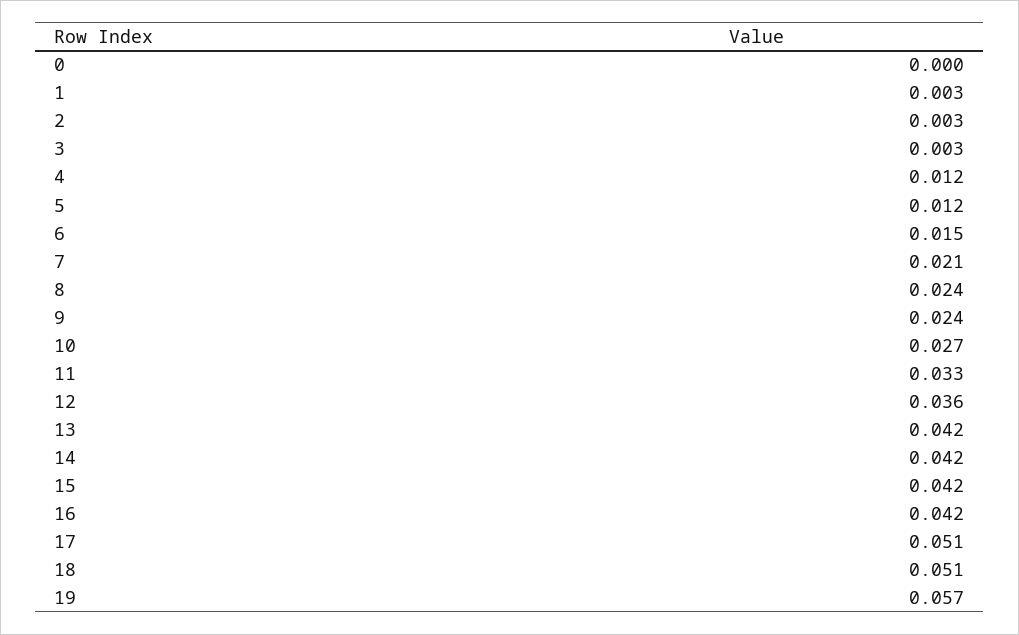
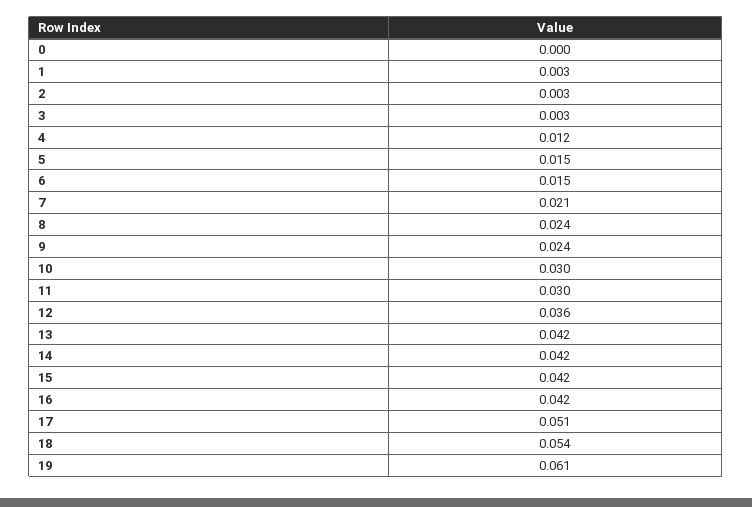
  {
    "0": 0,
    "1": 0.003,
    "2": 0.003,
    "3": 0.003,
    "4": 0.012,
-   "5": 0.012,
+   "5": 0.015,
    "6": 0.015,
    "7": 0.021,
    "8": 0.024,
    "9": 0.024,
-   "10": 0.027,
+   "10": 0.03,
-   "11": 0.033,
+   "11": 0.03,
    "12": 0.036,
    "13": 0.042,
    "14": 0.042,
    "15": 0.042,
    "16": 0.042,
    "17": 0.051,
-   "18": 0.051,
+   "18": 0.054,
-   "19": 0.057
+   "19": 0.061
  }

